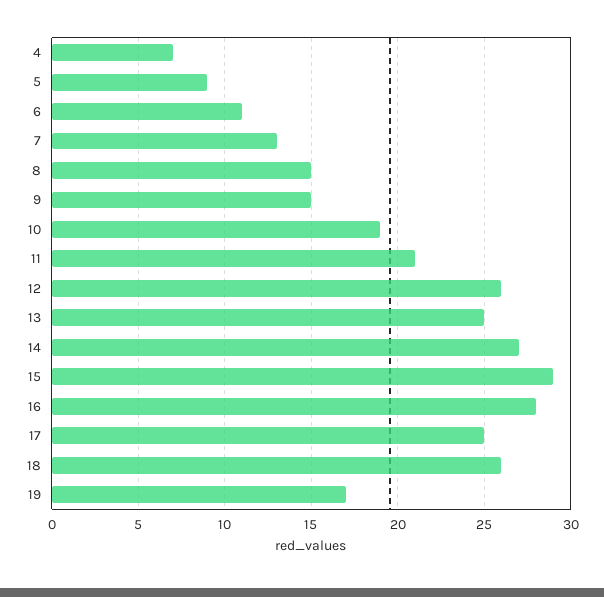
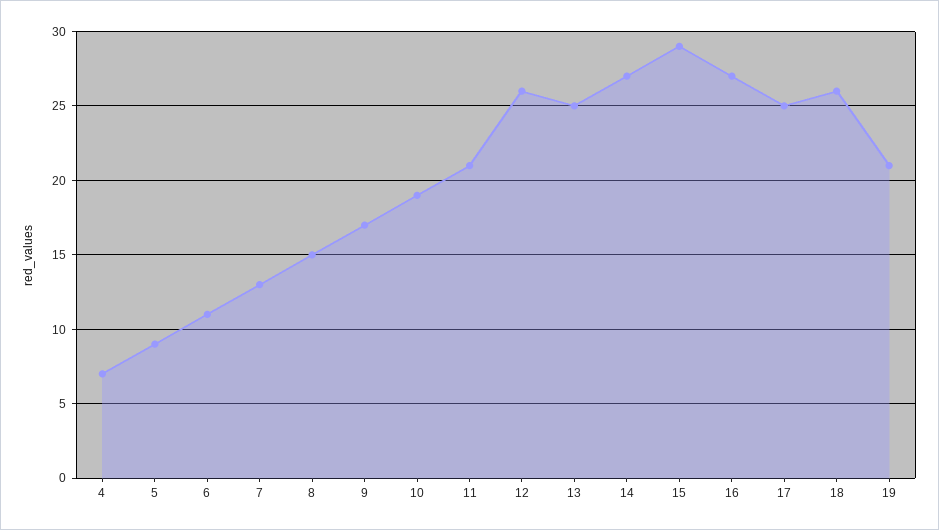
  {
    "4": 7,
    "5": 9,
    "6": 11,
    "7": 13,
    "8": 15,
-   "9": 15,
+   "9": 17,
    "10": 19,
    "11": 21,
    "12": 26,
    "13": 25,
    "14": 27,
    "15": 29,
-   "16": 28,
+   "16": 27,
    "17": 25,
    "18": 26,
-   "19": 17
+   "19": 21
  }

